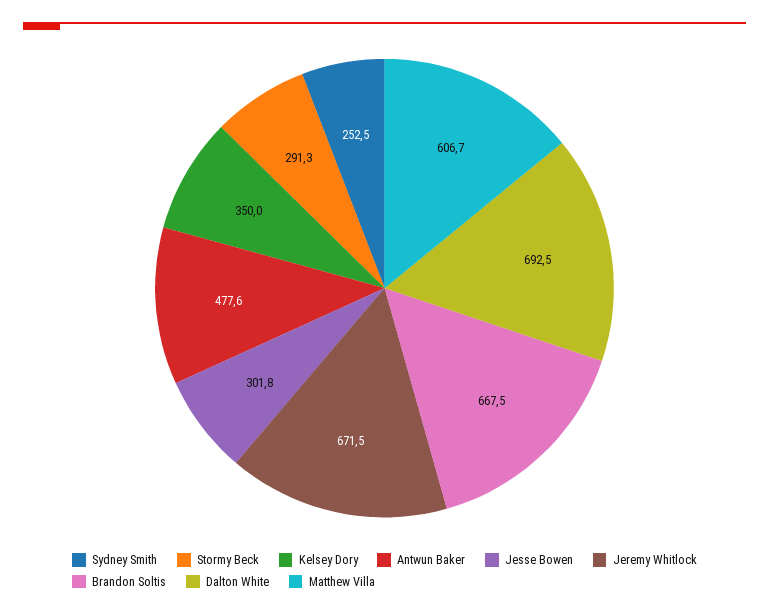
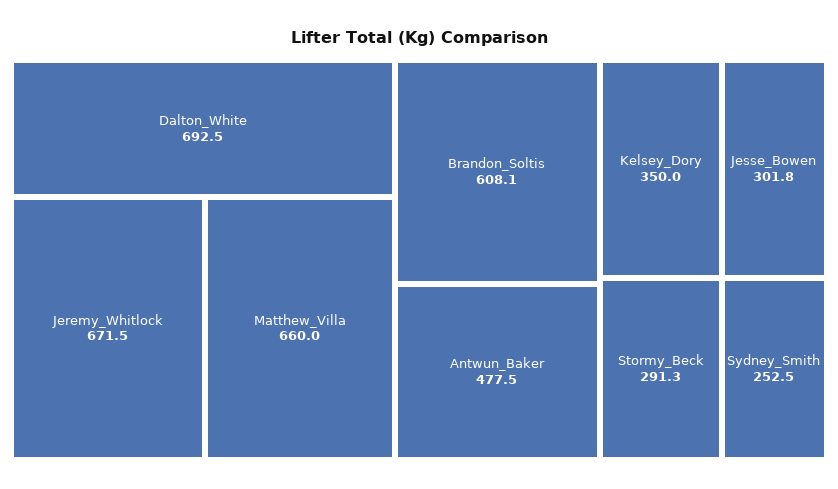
  {
    "Sydney Smith": 252.5,
    "Stormy Beck": 291.3,
    "Kelsey Dory": 350,
-   "Antwun Baker": 477.6,
+   "Antwun Baker": 477.5,
    "Jesse Bowen": 301.8,
    "Jeremy Whitlock": 671.5,
-   "Brandon Soltis": 667.5,
+   "Brandon Soltis": 608.1,
    "Dalton White": 692.5,
-   "Matthew Villa": 606.7
+   "Matthew Villa": 660
  }

